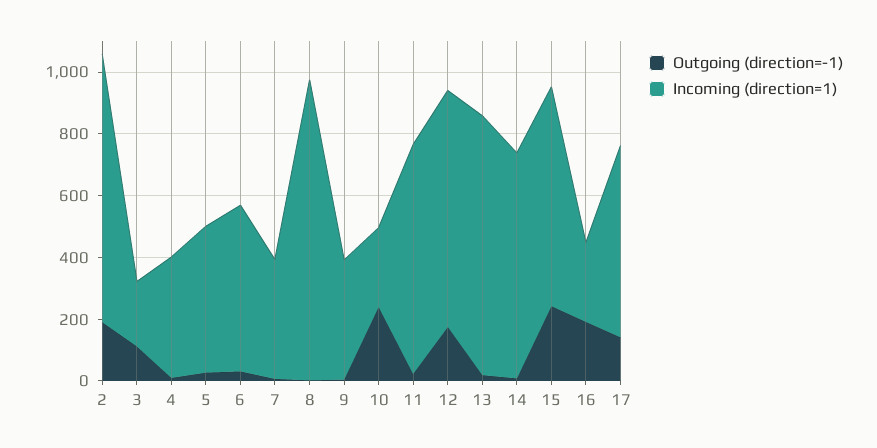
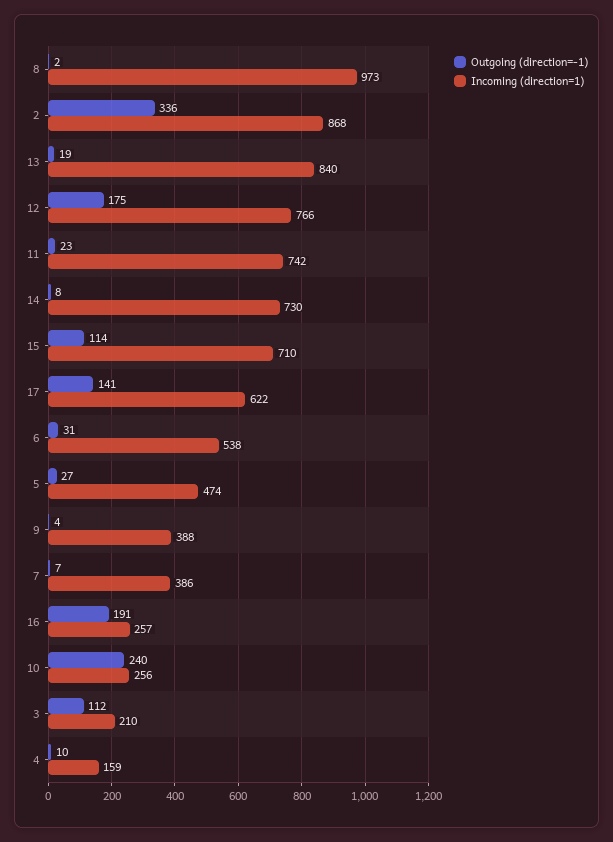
  {
    "Outgoing (direction=-1)": {
-     "2": 200,
+     "2": 336,
      "3": 112,
      "4": 10,
      "5": 27,
      "6": 31,
      "7": 7,
      "8": 2,
      "9": 4,
      "10": 240,
      "11": 23,
      "12": 175,
      "13": 19,
      "14": 8,
-     "15": 250,
+     "15": 114,
      "16": 191,
      "17": 141
    },
    "Incoming (direction=1)": {
      "2": 868,
      "3": 210,
-     "4": 400,
+     "4": 159,
      "5": 474,
      "6": 538,
      "7": 386,
      "8": 973,
      "9": 388,
      "10": 256,
      "11": 742,
      "12": 766,
      "13": 840,
      "14": 730,
      "15": 710,
      "16": 257,
      "17": 622
    }
  }

